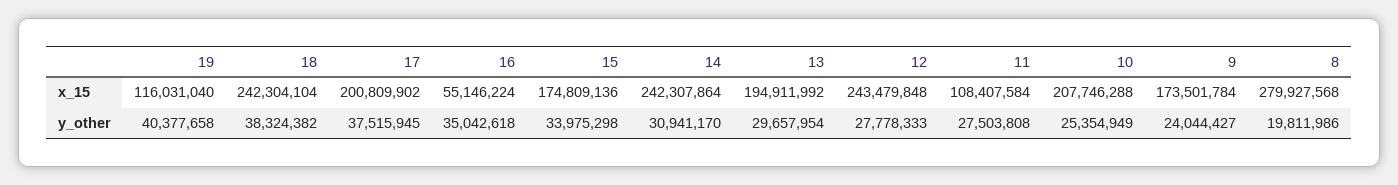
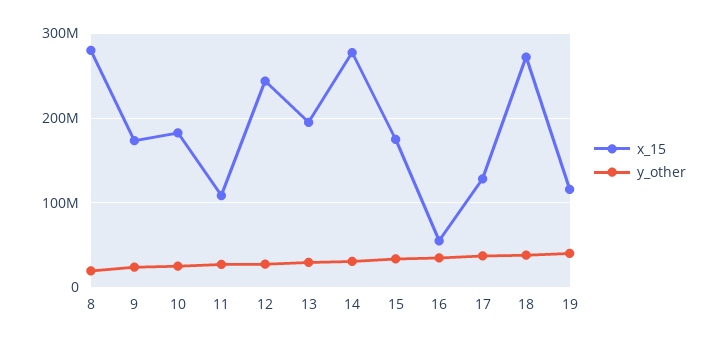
  {
    "x_15": {
      "19": 116031040,
-     "18": 242304104,
+     "18": 270000000,
-     "17": 200809902,
+     "17": 130000000,
      "16": 55146224,
      "15": 174809136,
-     "14": 242307864,
+     "14": 280000000,
      "13": 194911992,
      "12": 243479848,
      "11": 108407584,
-     "10": 207746288,
+     "10": 180000000,
      "9": 173501784,
      "8": 279927568
    },
    "y_other": {
      "19": 40377658,
      "18": 38324382,
      "17": 37515945,
      "16": 35042618,
      "15": 33975298,
      "14": 30941170,
      "13": 29657954,
      "12": 27778333,
      "11": 27503808,
      "10": 25354949,
      "9": 24044427,
      "8": 19811986
    }
  }

